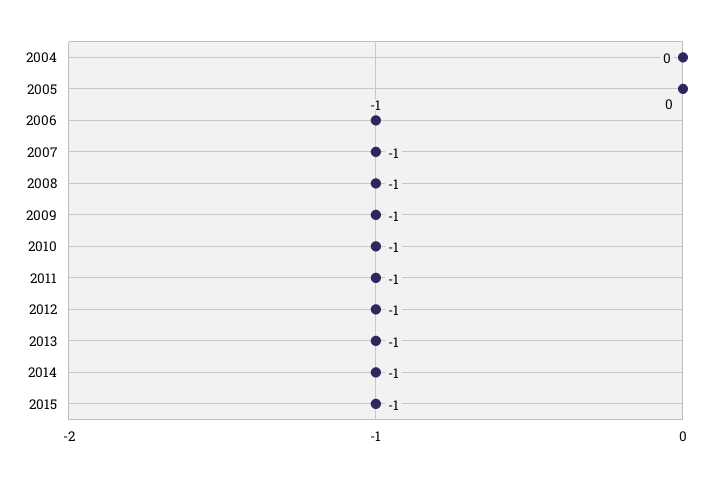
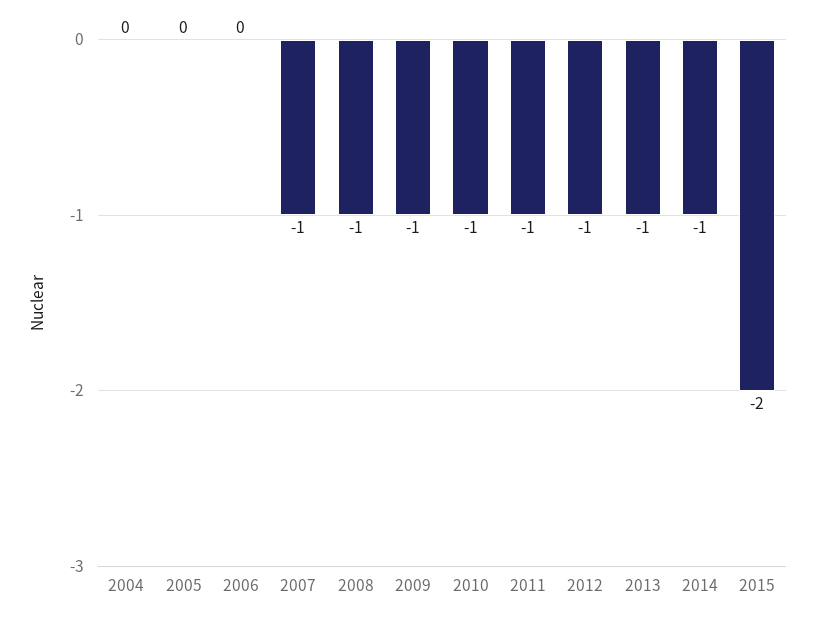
  {
    "2004": 0,
    "2005": 0,
-   "2006": -1,
+   "2006": 0,
    "2007": -1,
    "2008": -1,
    "2009": -1,
    "2010": -1,
    "2011": -1,
    "2012": -1,
    "2013": -1,
    "2014": -1,
-   "2015": -1
+   "2015": -2
  }

